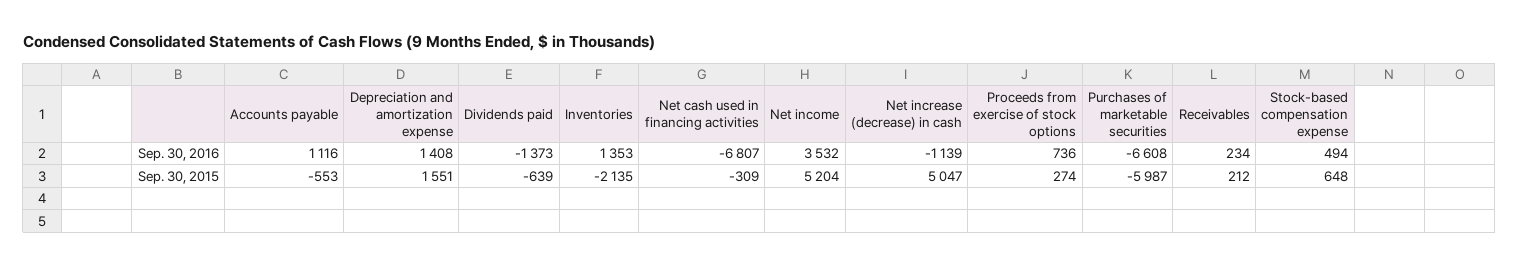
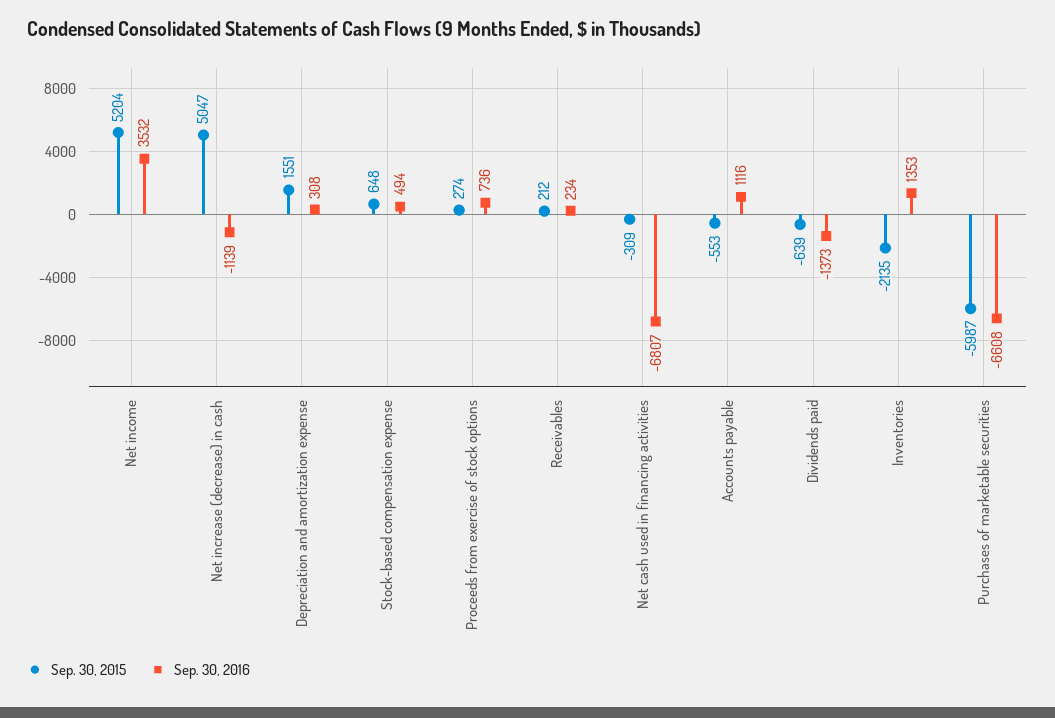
  {
    "Sep. 30, 2016": {
      "Accounts payable": 1116,
-     "Depreciation and amortization expense": 1408,
+     "Depreciation and amortization expense": 308,
      "Dividends paid": -1373,
      "Inventories": 1353,
      "Net cash used in financing activities": -6807,
      "Net income": 3532,
      "Net increase (decrease) in cash": -1139,
      "Proceeds from exercise of stock options": 736,
      "Purchases of marketable securities": -6608,
      "Receivables": 234,
      "Stock-based compensation expense": 494
    },
    "Sep. 30, 2015": {
      "Accounts payable": -553,
      "Depreciation and amortization expense": 1551,
      "Dividends paid": -639,
      "Inventories": -2135,
      "Net cash used in financing activities": -309,
      "Net income": 5204,
      "Net increase (decrease) in cash": 5047,
      "Proceeds from exercise of stock options": 274,
      "Purchases of marketable securities": -5987,
      "Receivables": 212,
      "Stock-based compensation expense": 648
    }
  }

